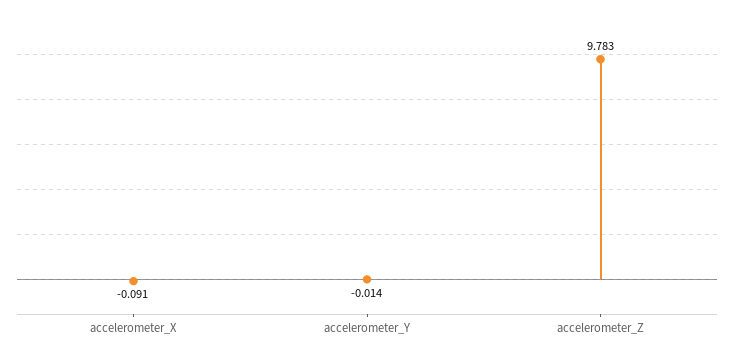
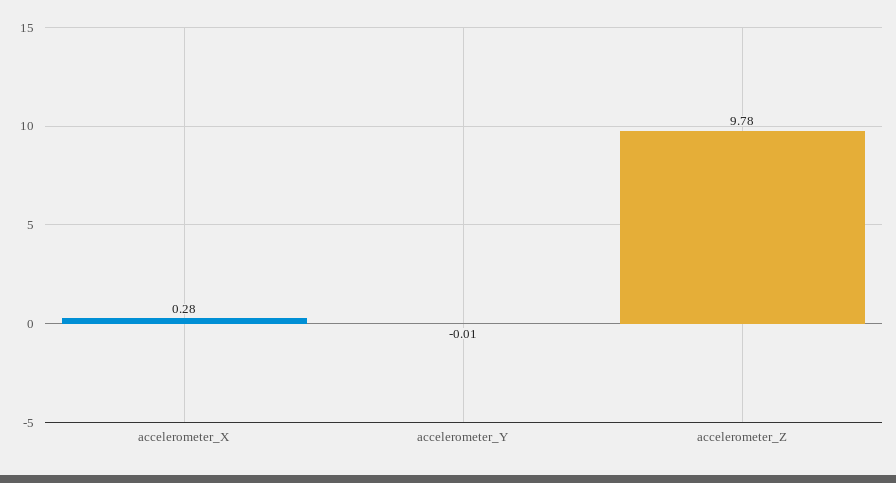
  {
-   "accelerometer_X": -0.091,
+   "accelerometer_X": 0.28,
    "accelerometer_Y": -0.014,
    "accelerometer_Z": 9.783
  }

